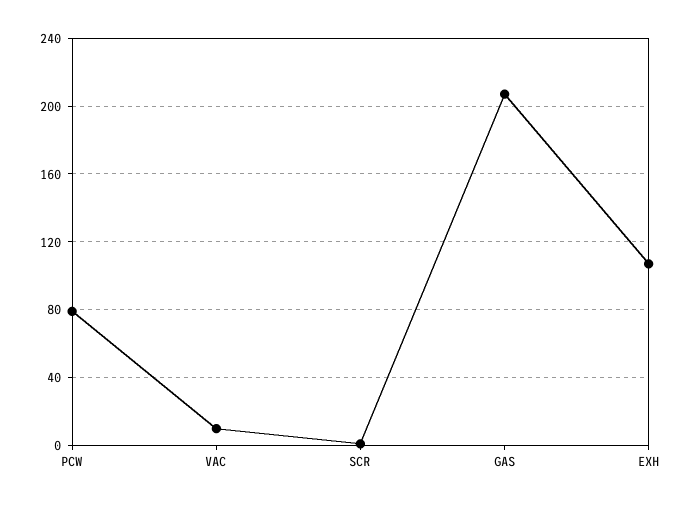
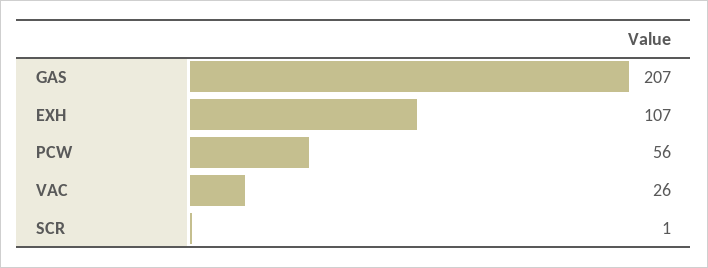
  {
-   "PCW": 80,
+   "PCW": 56,
-   "VAC": 10,
+   "VAC": 26,
    "SCR": 1,
    "GAS": 207,
    "EXH": 107
  }

